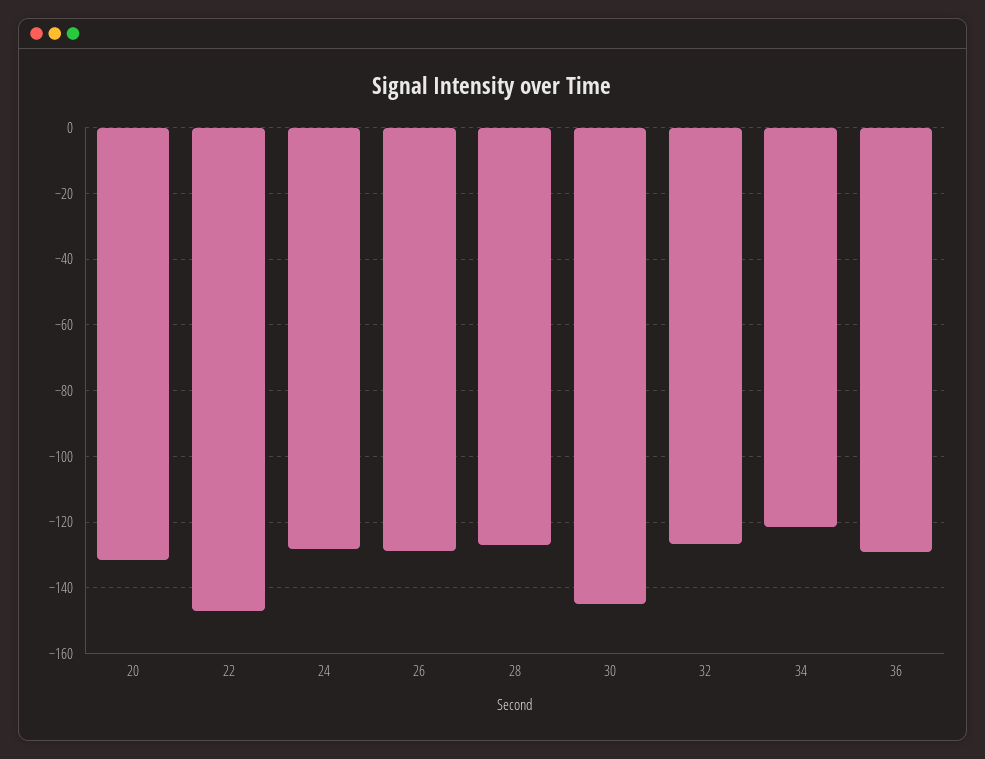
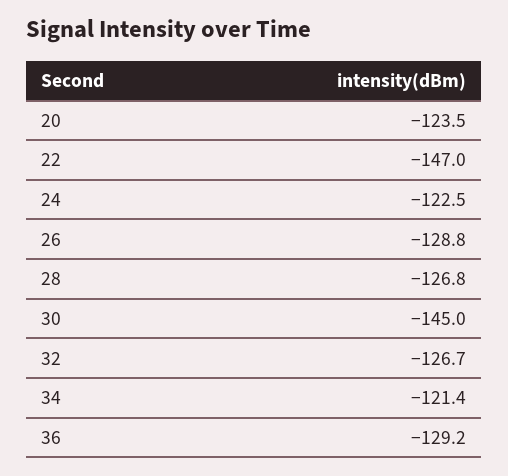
  {
-   "20": -132,
+   "20": -123.5,
    "22": -147,
-   "24": -128,
+   "24": -122.5,
    "26": -128.8,
    "28": -126.8,
    "30": -145,
    "32": -126.7,
    "34": -121.4,
    "36": -129.2
  }

